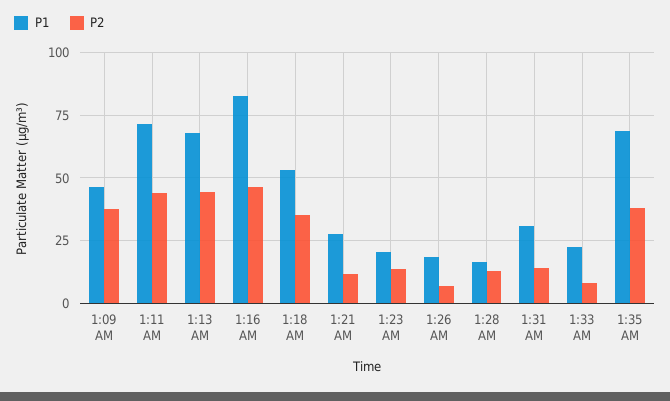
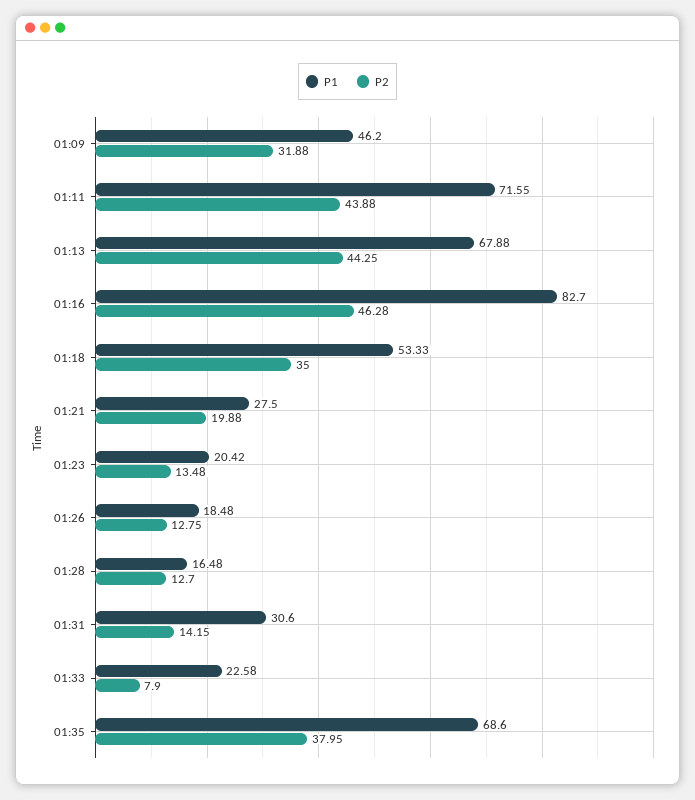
  {
    "P1": {
      "1:09 AM": 46.2,
      "1:11 AM": 71.55,
      "1:13 AM": 67.88,
      "1:16 AM": 82.7,
      "1:18 AM": 53.33,
      "1:21 AM": 27.5,
      "1:23 AM": 20.42,
      "1:26 AM": 18.48,
      "1:28 AM": 16.48,
      "1:31 AM": 30.6,
      "1:33 AM": 22.58,
      "1:35 AM": 68.6
    },
    "P2": {
-     "1:09 AM": 37.5,
+     "1:09 AM": 31.88,
      "1:11 AM": 43.88,
      "1:13 AM": 44.25,
      "1:16 AM": 46.28,
      "1:18 AM": 35,
-     "1:21 AM": 12.5,
+     "1:21 AM": 19.88,
      "1:23 AM": 13.48,
-     "1:26 AM": 7.5,
+     "1:26 AM": 12.75,
      "1:28 AM": 12.7,
      "1:31 AM": 14.15,
      "1:33 AM": 7.9,
      "1:35 AM": 37.95
    }
  }

